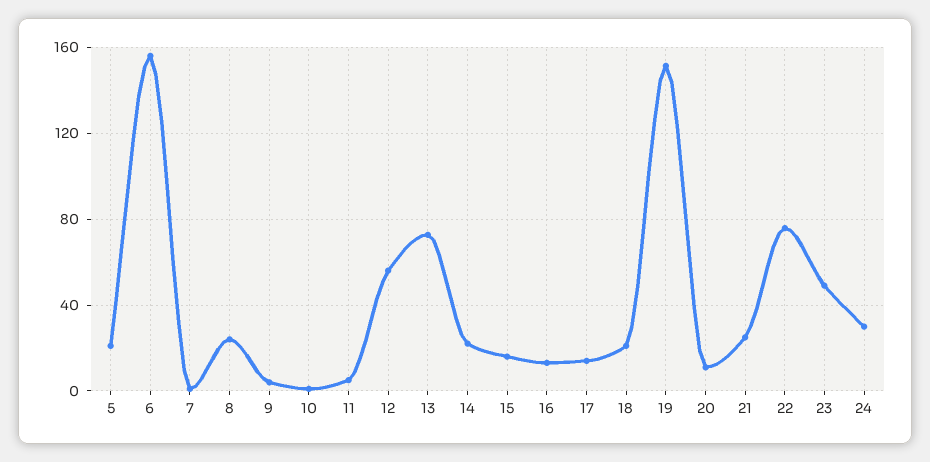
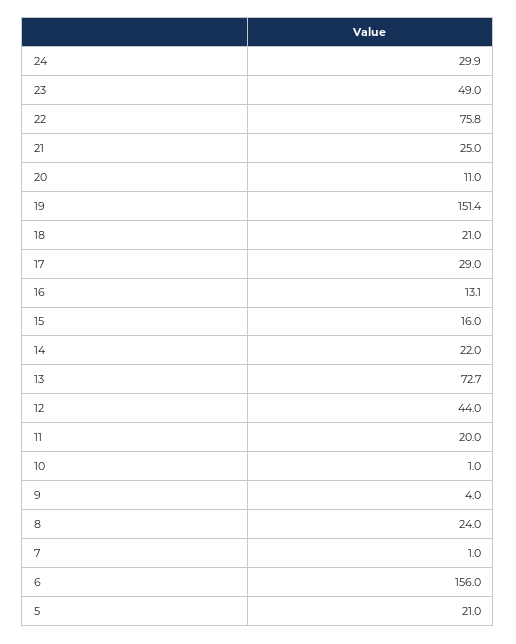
  {
    "5": 21,
    "6": 156,
    "7": 1,
    "8": 24,
    "9": 4,
    "10": 1,
-   "11": 5,
+   "11": 20,
-   "12": 55,
+   "12": 44,
    "13": 72.7,
    "14": 22,
    "15": 16,
    "16": 13.1,
-   "17": 15,
+   "17": 29,
    "18": 21,
    "19": 151.4,
    "20": 11,
    "21": 25,
    "22": 75.8,
    "23": 49,
    "24": 29.9
  }

